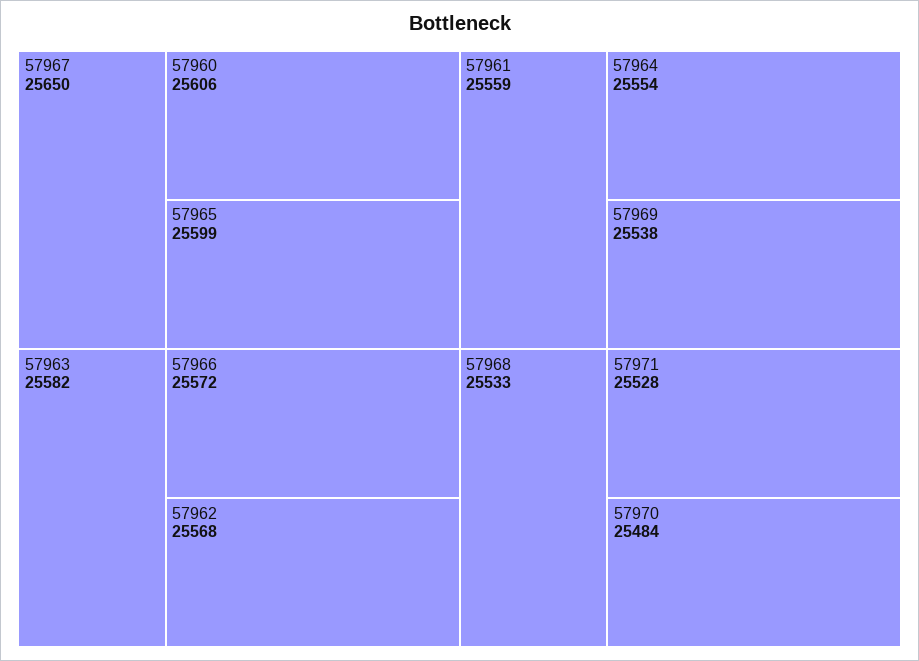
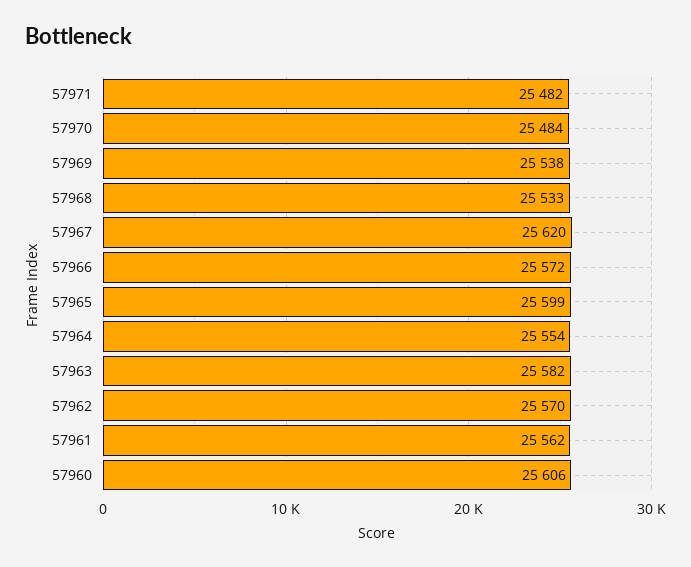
  {
-   "57967": 25650,
+   "57967": 25620,
    "57960": 25606,
    "57965": 25599,
    "57963": 25582,
    "57966": 25572,
-   "57962": 25568,
+   "57962": 25570,
-   "57961": 25559,
+   "57961": 25562,
    "57964": 25554,
    "57969": 25538,
    "57968": 25533,
-   "57971": 25528,
+   "57971": 25482,
    "57970": 25484
  }

